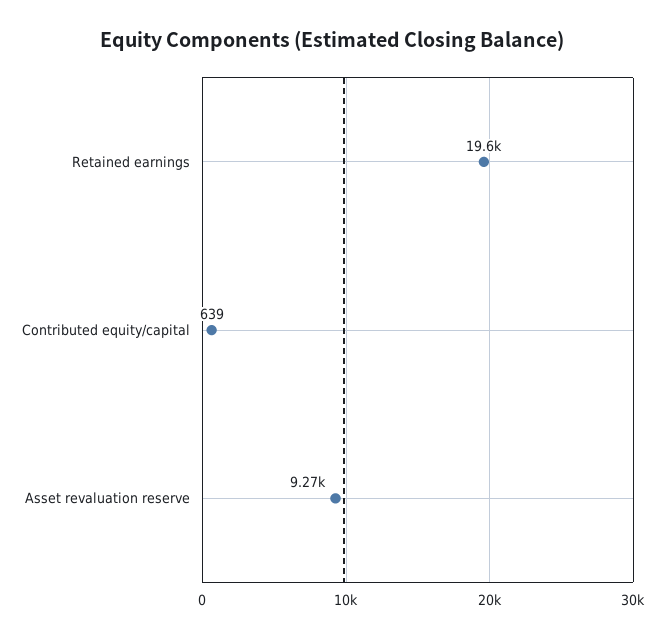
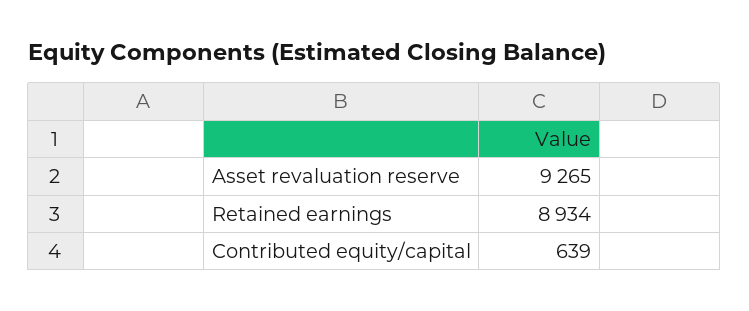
  {
-   "Retained earnings": 19600,
+   "Retained earnings": 8934,
    "Contributed equity/capital": 639,
    "Asset revaluation reserve": 9265
  }

